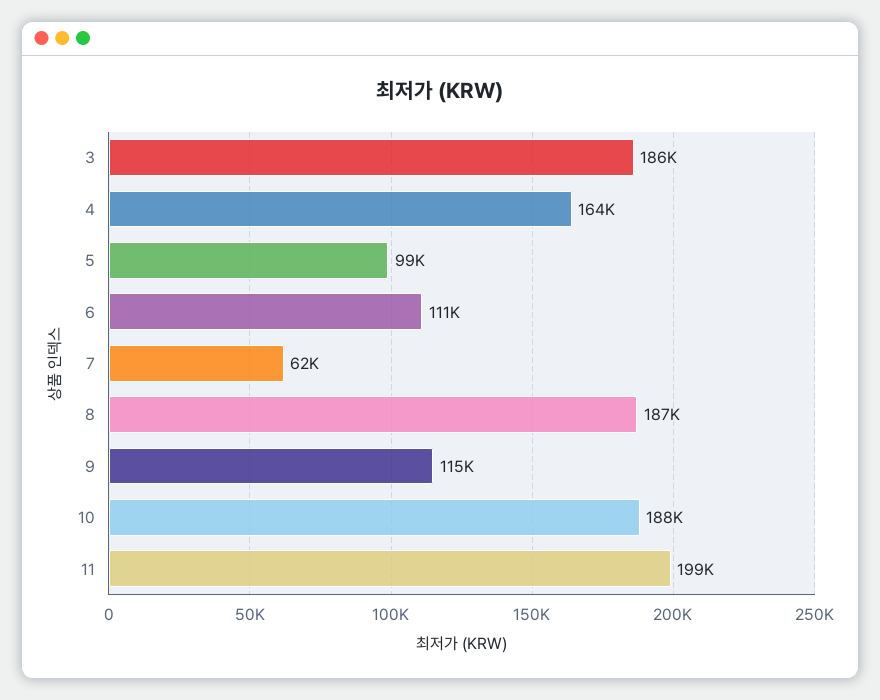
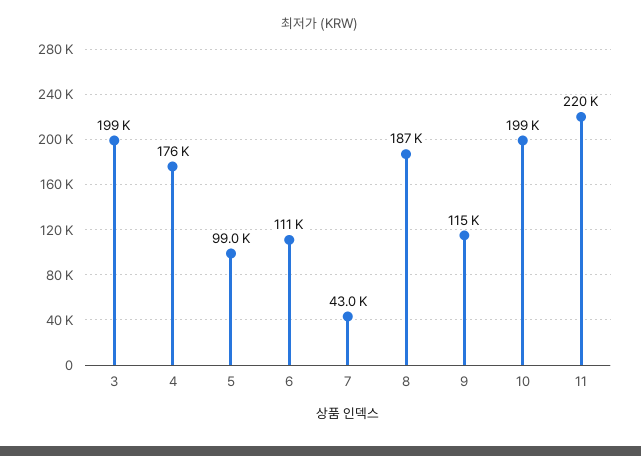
  {
-   "3": 186000,
+   "3": 199000,
-   "4": 164000,
+   "4": 176000,
    "5": 99000,
    "6": 111000,
-   "7": 62000,
+   "7": 43000,
    "8": 187000,
    "9": 115000,
-   "10": 188000,
+   "10": 199000,
-   "11": 199000
+   "11": 220000
  }

